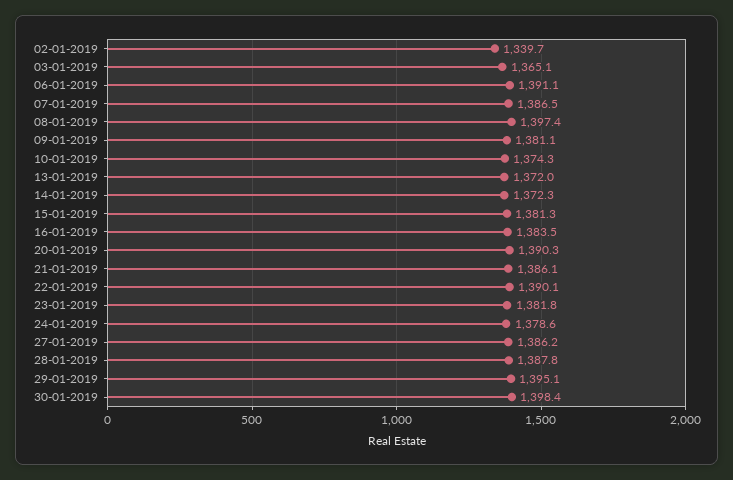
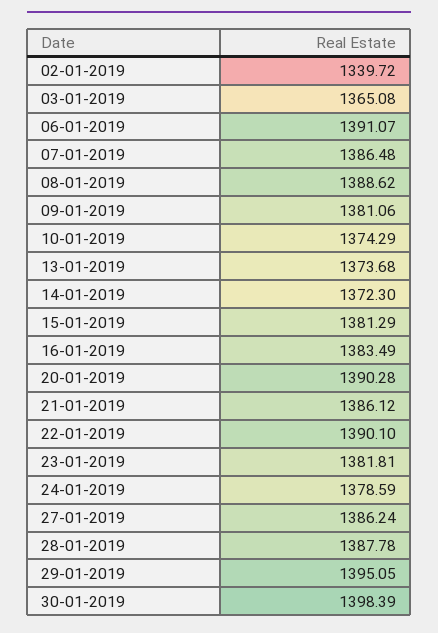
  {
    "02-01-2019": 1339.72,
    "03-01-2019": 1365.08,
    "06-01-2019": 1391.07,
    "07-01-2019": 1386.48,
-   "08-01-2019": 1397.4,
+   "08-01-2019": 1388.62,
    "09-01-2019": 1381.06,
    "10-01-2019": 1374.29,
-   "13-01-2019": 1372,
+   "13-01-2019": 1373.68,
    "14-01-2019": 1372.3,
    "15-01-2019": 1381.29,
    "16-01-2019": 1383.49,
    "20-01-2019": 1390.28,
    "21-01-2019": 1386.12,
    "22-01-2019": 1390.1,
    "23-01-2019": 1381.81,
    "24-01-2019": 1378.59,
    "27-01-2019": 1386.24,
    "28-01-2019": 1387.78,
    "29-01-2019": 1395.05,
    "30-01-2019": 1398.39
  }

